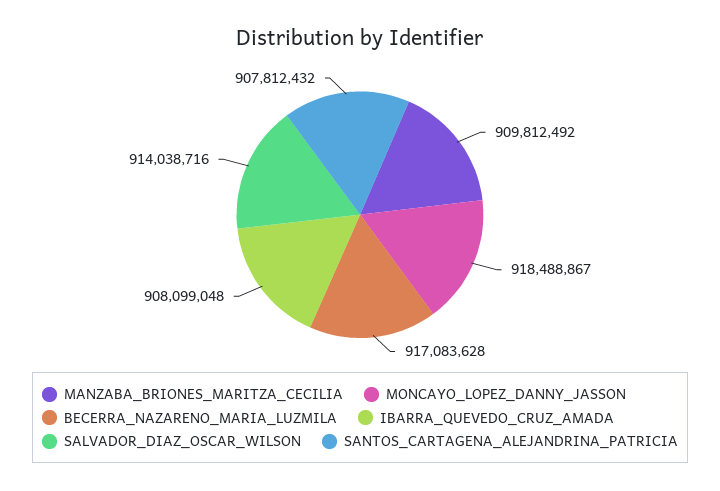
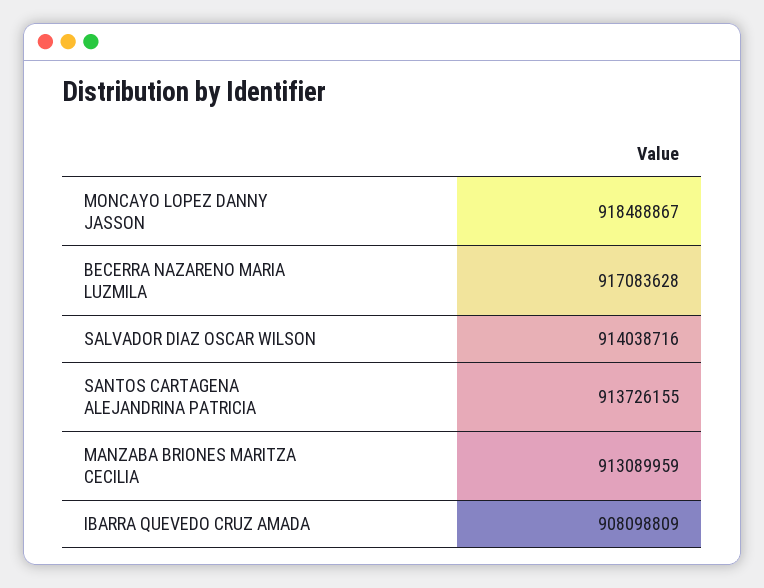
  {
-   "MANZABA_BRIONES_MARITZA_CECILIA": 909812492,
+   "MANZABA_BRIONES_MARITZA_CECILIA": 913089959,
    "MONCAYO_LOPEZ_DANNY_JASSON": 918488867,
    "BECERRA_NAZARENO_MARIA_LUZMILA": 917083628,
-   "IBARRA_QUEVEDO_CRUZ_AMADA": 908099048,
+   "IBARRA_QUEVEDO_CRUZ_AMADA": 908098809,
    "SALVADOR_DIAZ_OSCAR_WILSON": 914038716,
-   "SANTOS_CARTAGENA_ALEJANDRINA_PATRICIA": 907812432
+   "SANTOS_CARTAGENA_ALEJANDRINA_PATRICIA": 913726155
  }

